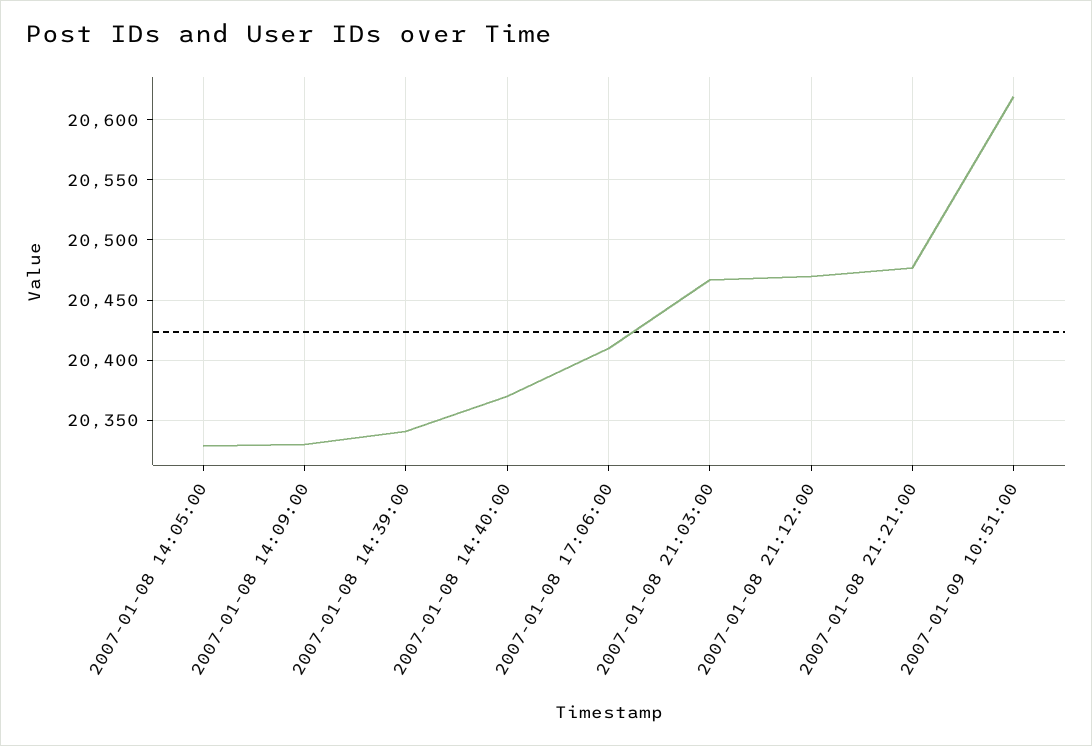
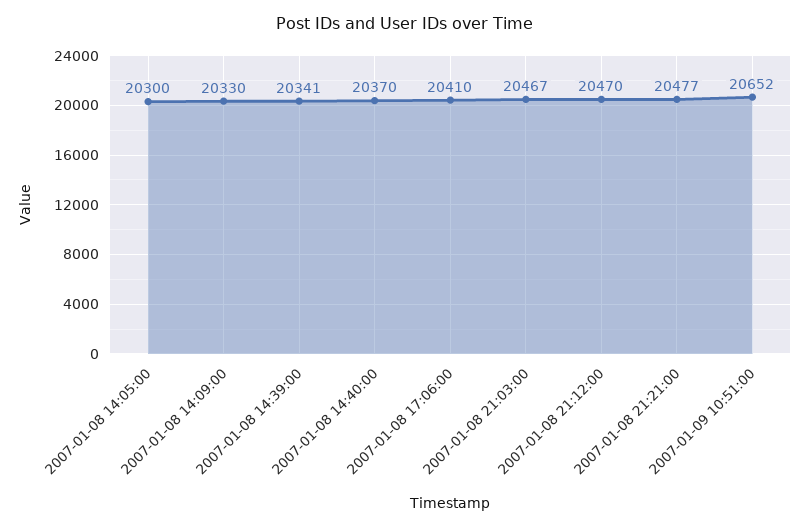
  {
-   "2007-01-08 14:05:00": 20330,
+   "2007-01-08 14:05:00": 20300,
    "2007-01-08 14:09:00": 20330,
    "2007-01-08 14:39:00": 20341,
    "2007-01-08 14:40:00": 20370,
    "2007-01-08 17:06:00": 20410,
    "2007-01-08 21:03:00": 20467,
    "2007-01-08 21:12:00": 20470,
    "2007-01-08 21:21:00": 20477,
-   "2007-01-09 10:51:00": 20620
+   "2007-01-09 10:51:00": 20652
  }

